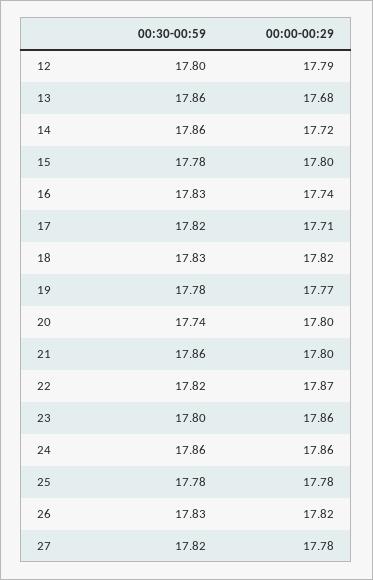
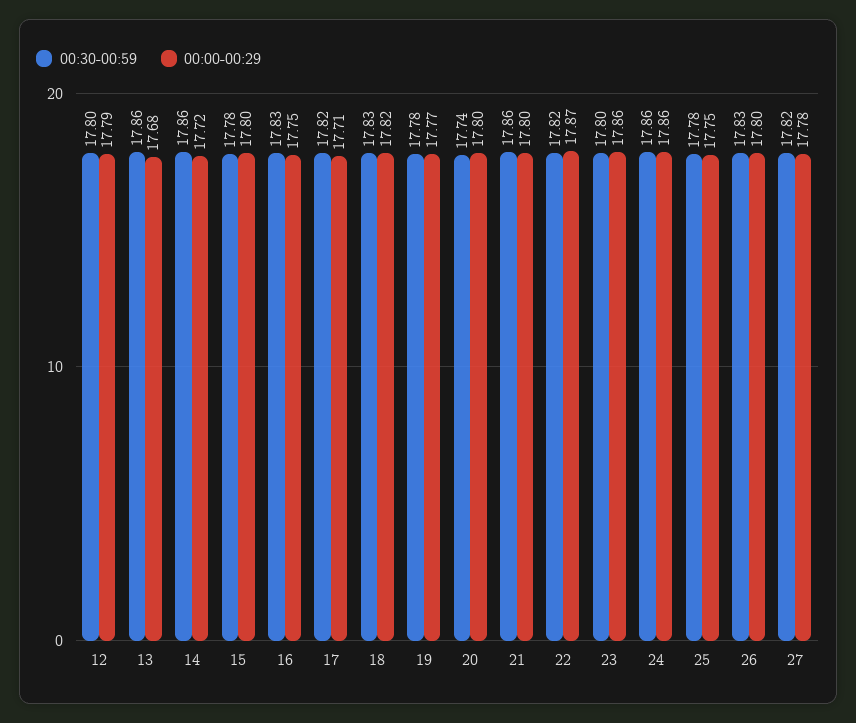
  {
    "00:30-00:59": {
      "12": 17.8,
      "13": 17.86,
      "14": 17.86,
      "15": 17.78,
      "16": 17.83,
      "17": 17.82,
      "18": 17.83,
      "19": 17.78,
      "20": 17.74,
      "21": 17.86,
      "22": 17.82,
      "23": 17.8,
      "24": 17.86,
      "25": 17.78,
      "26": 17.83,
      "27": 17.82
    },
    "00:00-00:29": {
      "12": 17.79,
      "13": 17.68,
      "14": 17.72,
      "15": 17.8,
-     "16": 17.74,
+     "16": 17.75,
      "17": 17.71,
      "18": 17.82,
      "19": 17.77,
      "20": 17.8,
      "21": 17.8,
      "22": 17.87,
      "23": 17.86,
      "24": 17.86,
-     "25": 17.78,
+     "25": 17.75,
-     "26": 17.82,
+     "26": 17.8,
      "27": 17.78
    }
  }

